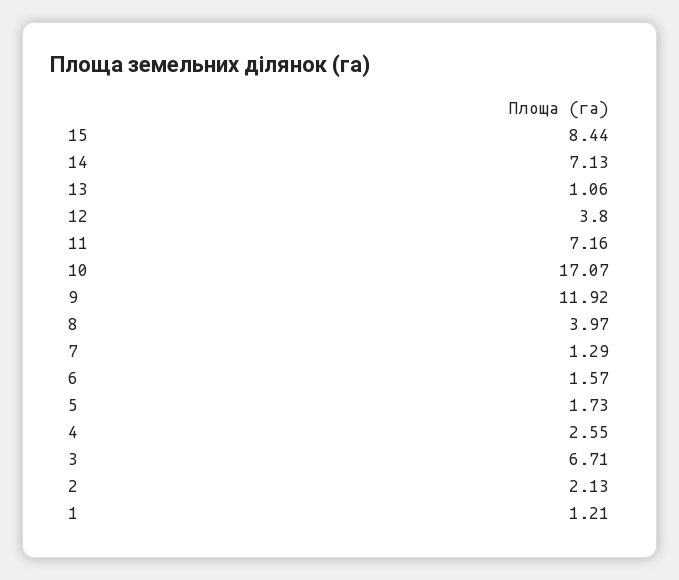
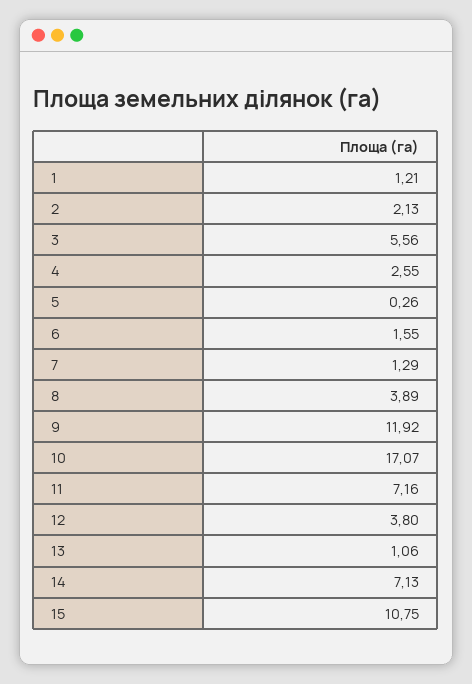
  {
-   "15": 8.44,
+   "15": 10.75,
    "14": 7.13,
    "13": 1.06,
    "12": 3.8,
    "11": 7.16,
    "10": 17.07,
    "9": 11.92,
-   "8": 3.97,
+   "8": 3.89,
    "7": 1.29,
-   "6": 1.57,
+   "6": 1.55,
-   "5": 1.73,
+   "5": 0.26,
    "4": 2.55,
-   "3": 6.71,
+   "3": 5.56,
    "2": 2.13,
    "1": 1.21
  }

